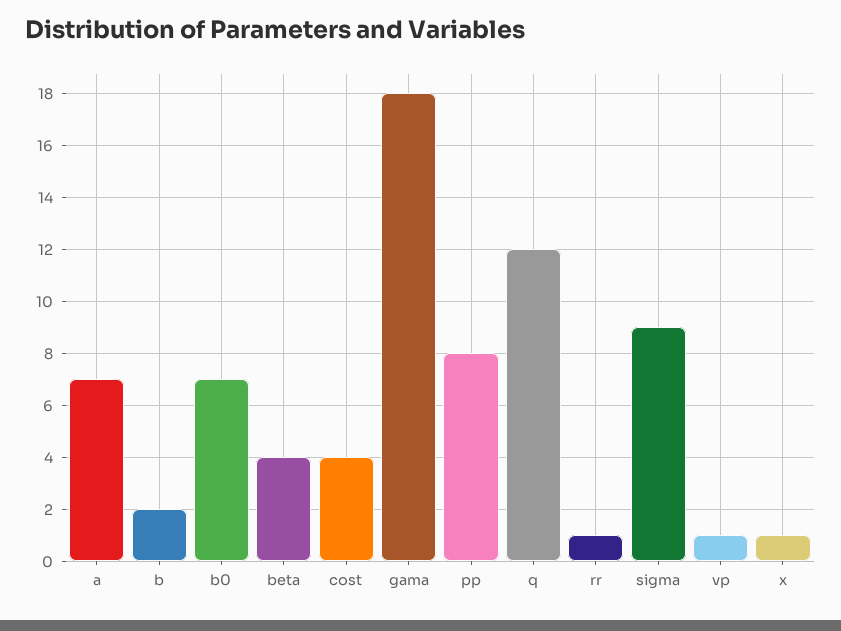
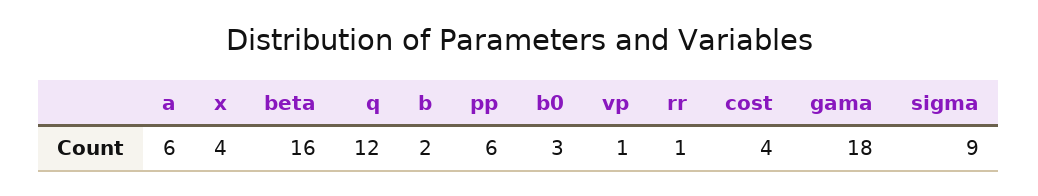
  {
-   "a": 7,
+   "a": 6,
    "b": 2,
-   "b0": 7,
+   "b0": 3,
-   "beta": 4,
+   "beta": 16,
    "cost": 4,
    "gama": 18,
-   "pp": 8,
+   "pp": 6,
    "q": 12,
    "rr": 1,
    "sigma": 9,
    "vp": 1,
-   "x": 1
+   "x": 4
  }

